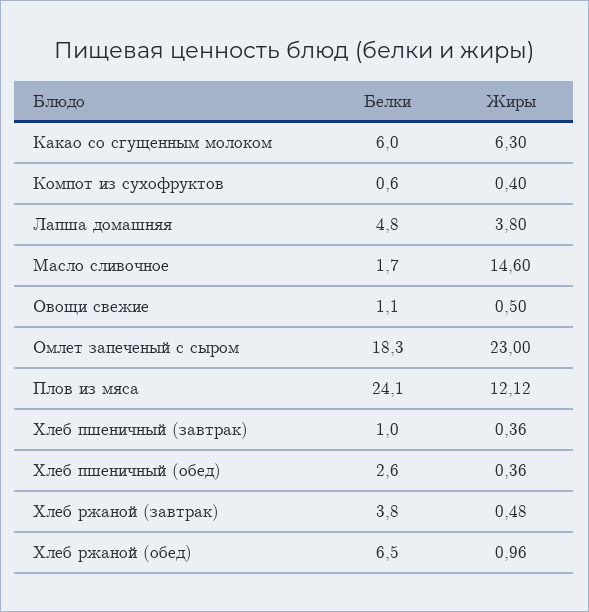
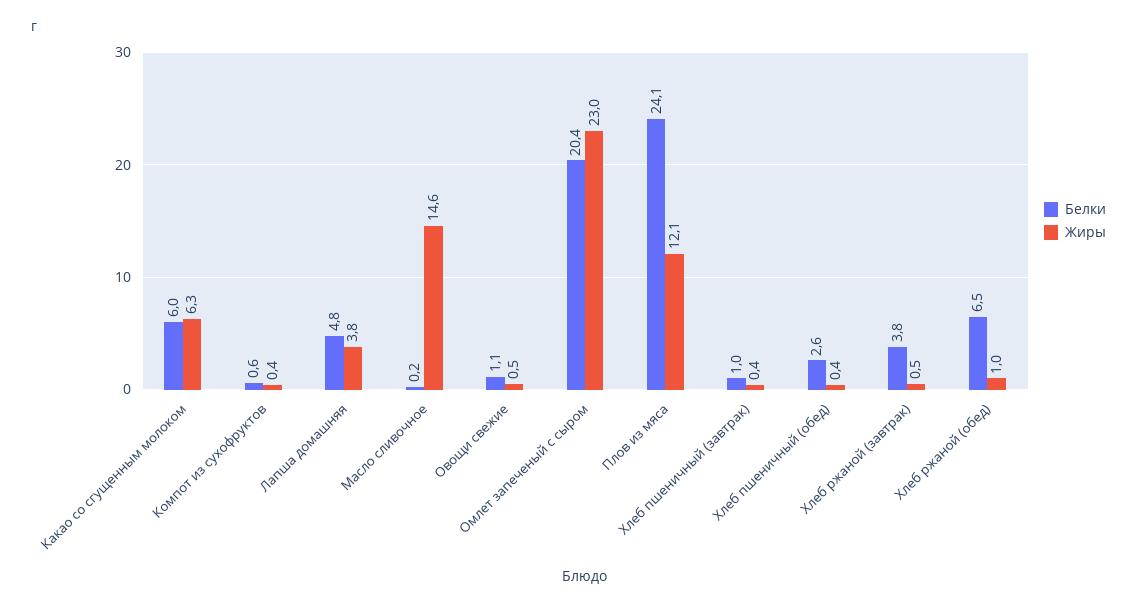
  {
    "Белки": {
      "Какао со сгущенным молоком": 6,
      "Компот из сухофруктов": 0.6,
      "Лапша домашняя": 4.8,
-     "Масло сливочное": 1.7,
+     "Масло сливочное": 0.2,
      "Овощи свежие": 1.1,
-     "Омлет запеченый с сыром": 18.3,
+     "Омлет запеченый с сыром": 20.4,
      "Плов из мяса": 24.1,
      "Хлеб пшеничный (завтрак)": 1,
      "Хлеб пшеничный (обед)": 2.6,
      "Хлеб ржаной (завтрак)": 3.8,
      "Хлеб ржаной (обед)": 6.5
    },
    "Жиры": {
      "Какао со сгущенным молоком": 6.3,
      "Компот из сухофруктов": 0.4,
      "Лапша домашняя": 3.8,
      "Масло сливочное": 14.6,
      "Овощи свежие": 0.5,
      "Омлет запеченый с сыром": 23,
      "Плов из мяса": 12.12,
      "Хлеб пшеничный (завтрак)": 0.36,
      "Хлеб пшеничный (обед)": 0.36,
      "Хлеб ржаной (завтрак)": 0.48,
      "Хлеб ржаной (обед)": 0.96
    }
  }

